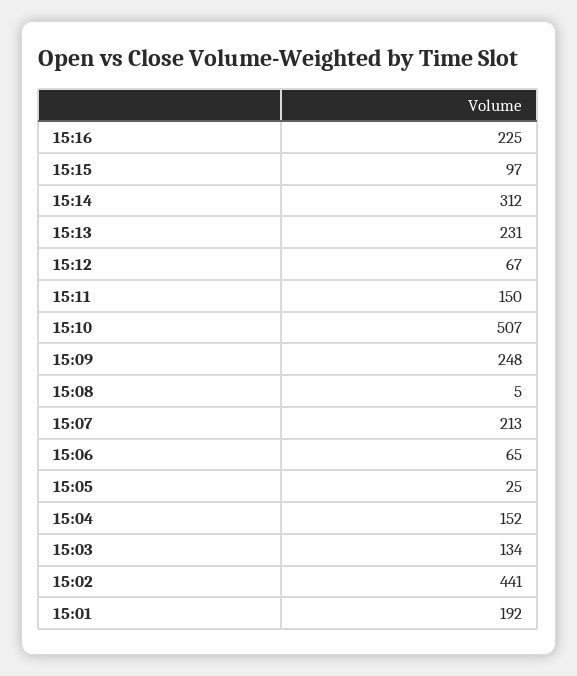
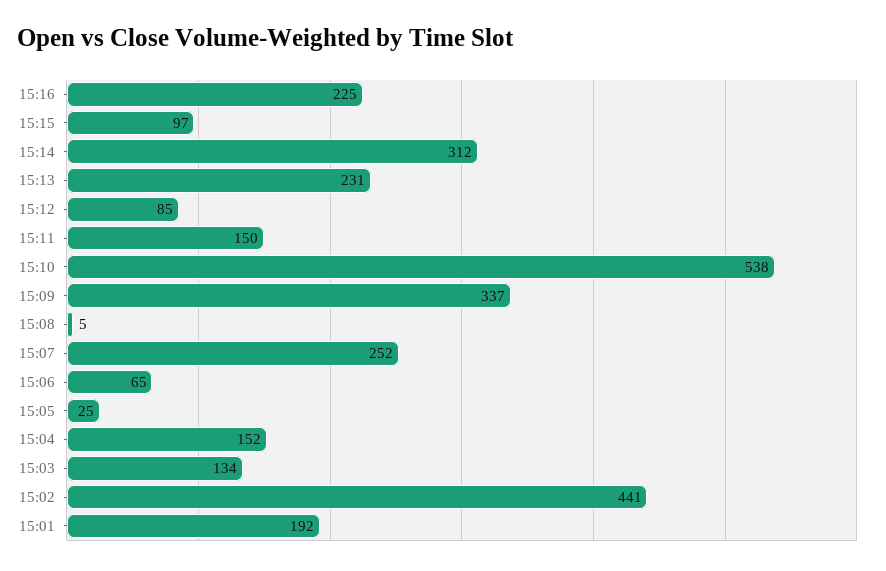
  {
    "15:16": 225,
    "15:15": 97,
    "15:14": 312,
    "15:13": 231,
-   "15:12": 67,
+   "15:12": 85,
    "15:11": 150,
-   "15:10": 507,
+   "15:10": 538,
-   "15:09": 248,
+   "15:09": 337,
    "15:08": 5,
-   "15:07": 213,
+   "15:07": 252,
    "15:06": 65,
    "15:05": 25,
    "15:04": 152,
    "15:03": 134,
    "15:02": 441,
    "15:01": 192
  }

